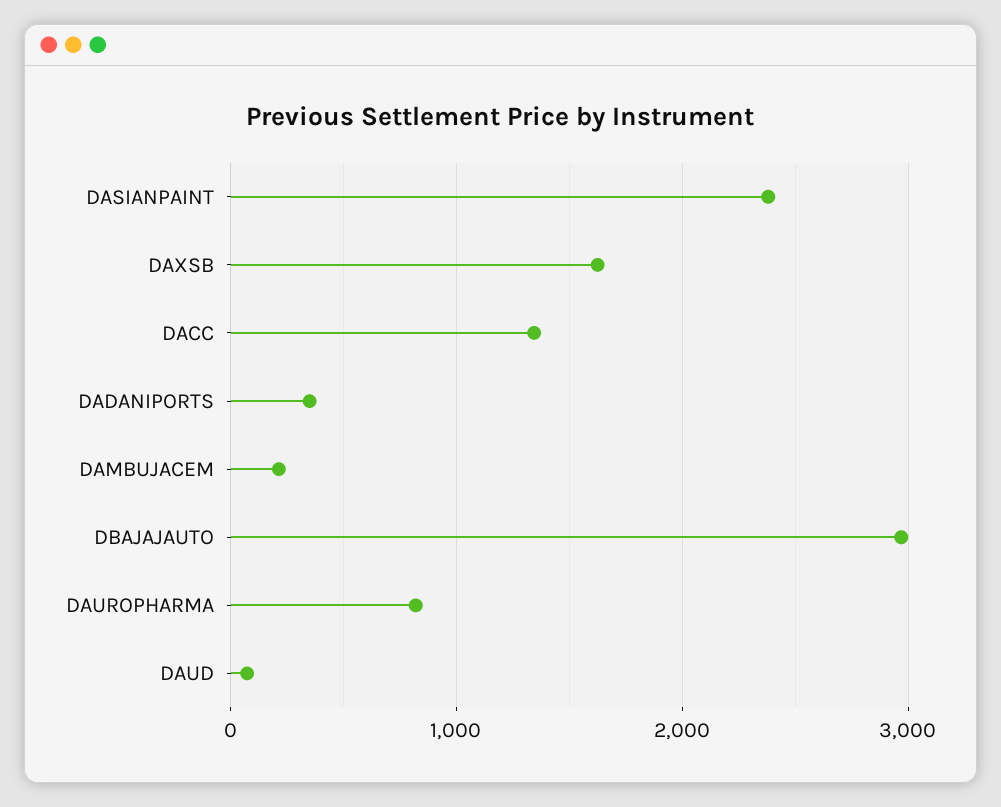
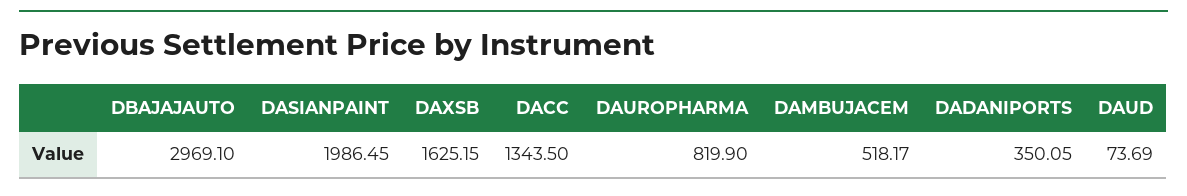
  {
-   "DASIANPAINT": 2400,
+   "DASIANPAINT": 1986.45,
    "DAXSB": 1625.15,
    "DACC": 1343.5,
    "DADANIPORTS": 350.05,
-   "DAMBUJACEM": 200,
+   "DAMBUJACEM": 518.17,
    "DBAJAJAUTO": 2969.1,
    "DAUROPHARMA": 819.9,
    "DAUD": 73.69
  }

